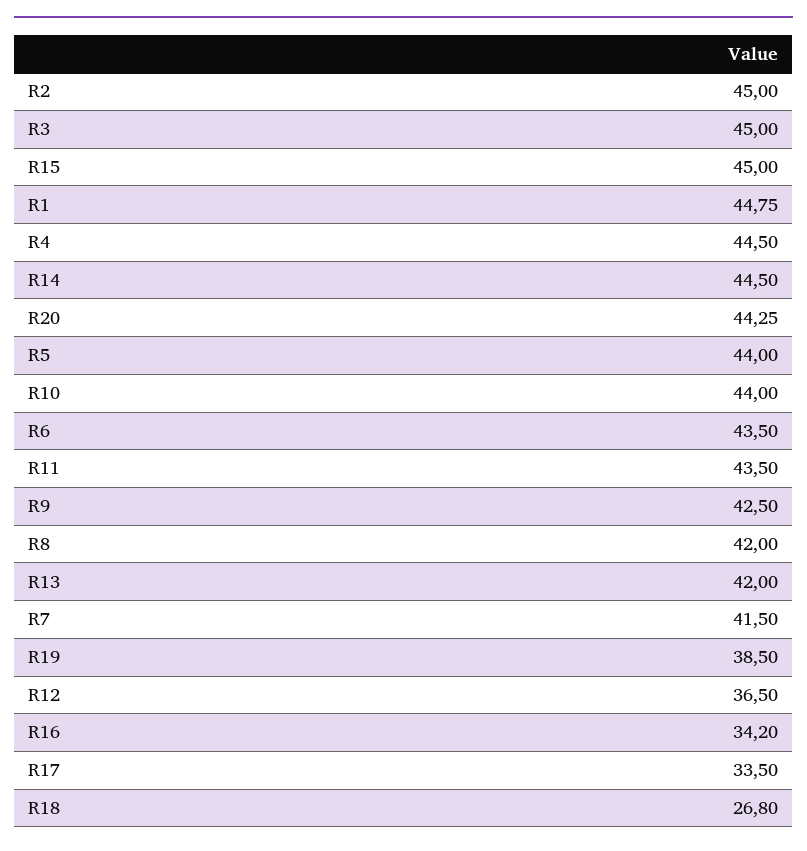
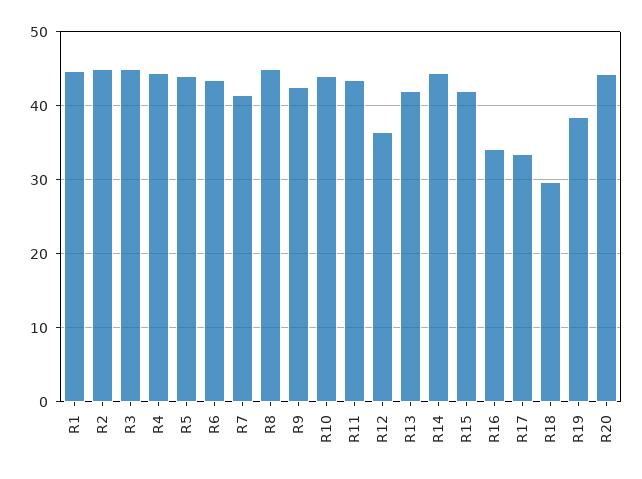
  {
    "R2": 45,
    "R3": 45,
-   "R15": 45,
+   "R15": 42,
    "R1": 44.75,
    "R4": 44.5,
    "R14": 44.5,
    "R20": 44.25,
    "R5": 44,
    "R10": 44,
    "R6": 43.5,
    "R11": 43.5,
    "R9": 42.5,
-   "R8": 42,
+   "R8": 45,
    "R13": 42,
    "R7": 41.5,
    "R19": 38.5,
    "R12": 36.5,
    "R16": 34.2,
    "R17": 33.5,
-   "R18": 26.8
+   "R18": 30
  }

